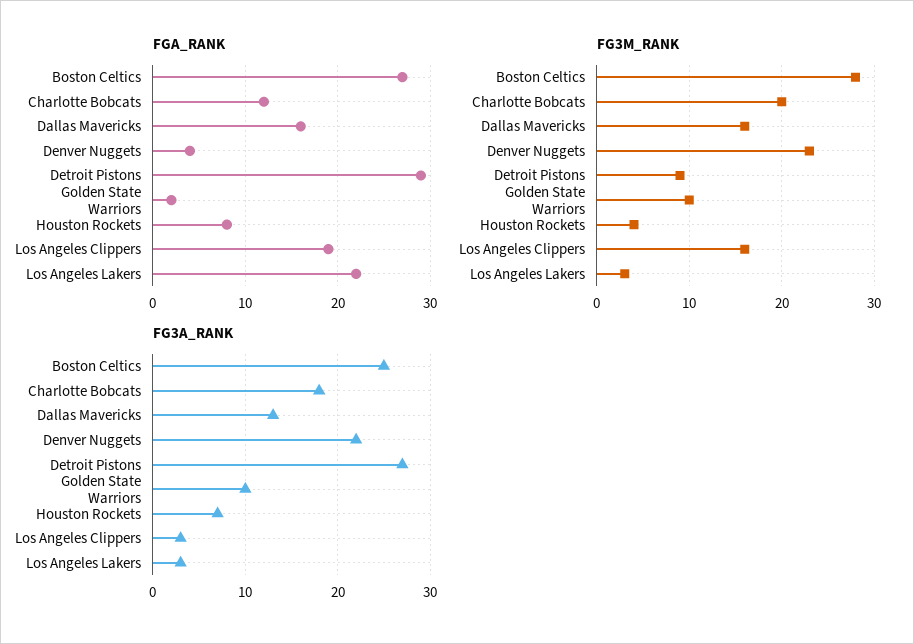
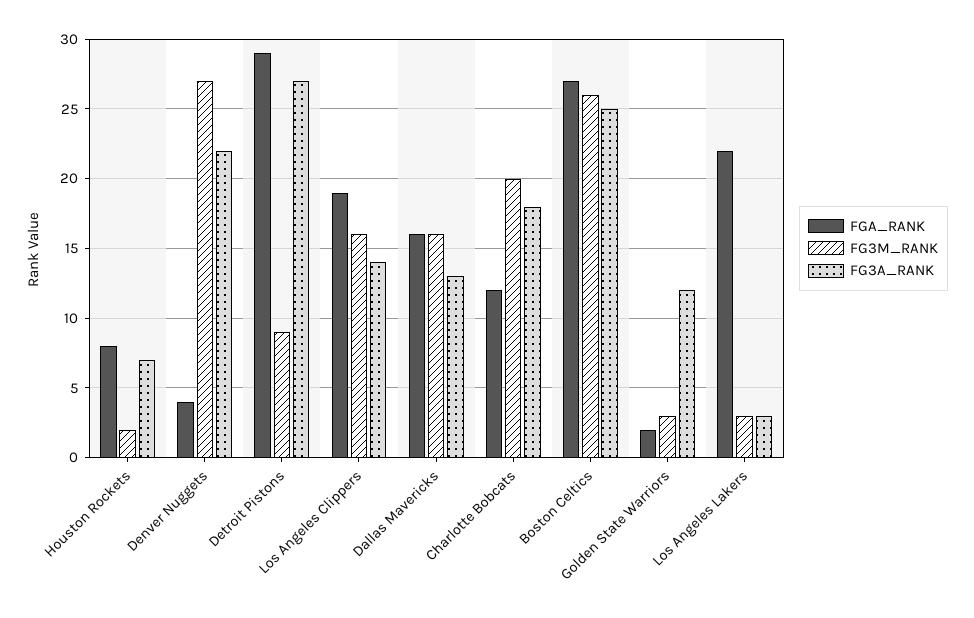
  {
    "FGA_RANK": {
      "Boston Celtics": 27,
      "Charlotte Bobcats": 12,
      "Dallas Mavericks": 16,
      "Denver Nuggets": 4,
      "Detroit Pistons": 29,
      "Golden State Warriors": 2,
      "Houston Rockets": 8,
      "Los Angeles Clippers": 19,
      "Los Angeles Lakers": 22
    },
    "FG3M_RANK": {
-     "Boston Celtics": 28,
+     "Boston Celtics": 26,
      "Charlotte Bobcats": 20,
      "Dallas Mavericks": 16,
-     "Denver Nuggets": 23,
+     "Denver Nuggets": 27,
      "Detroit Pistons": 9,
-     "Golden State Warriors": 10,
+     "Golden State Warriors": 3,
-     "Houston Rockets": 4,
+     "Houston Rockets": 2,
      "Los Angeles Clippers": 16,
      "Los Angeles Lakers": 3
    },
    "FG3A_RANK": {
      "Boston Celtics": 25,
      "Charlotte Bobcats": 18,
      "Dallas Mavericks": 13,
      "Denver Nuggets": 22,
      "Detroit Pistons": 27,
-     "Golden State Warriors": 10,
+     "Golden State Warriors": 12,
      "Houston Rockets": 7,
-     "Los Angeles Clippers": 3,
+     "Los Angeles Clippers": 14,
      "Los Angeles Lakers": 3
    }
  }

